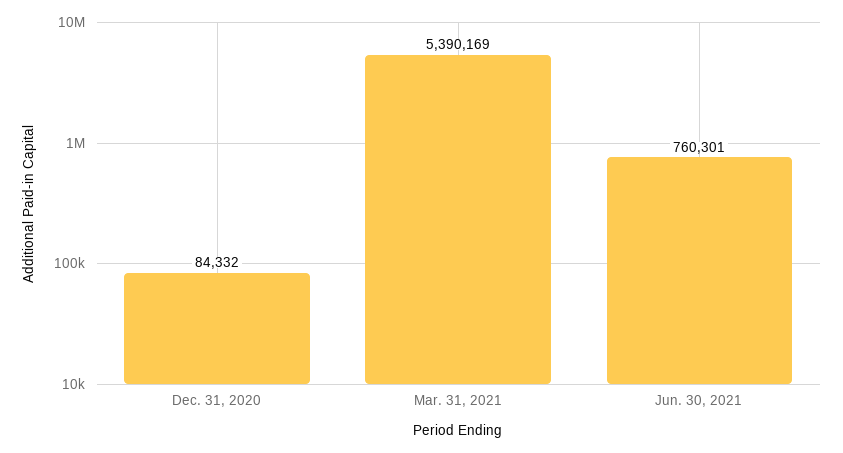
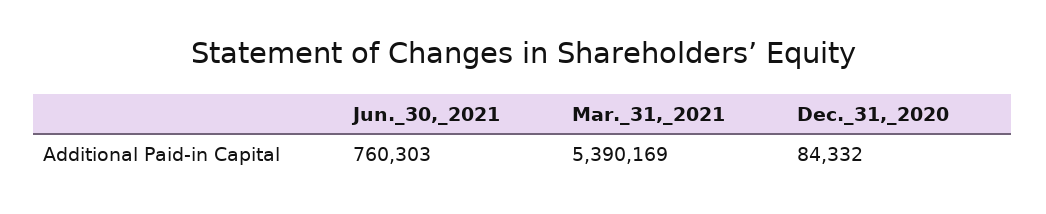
  {
    "Dec. 31, 2020": 84332,
    "Mar. 31, 2021": 5390169,
-   "Jun. 30, 2021": 760301
+   "Jun. 30, 2021": 760303
  }

